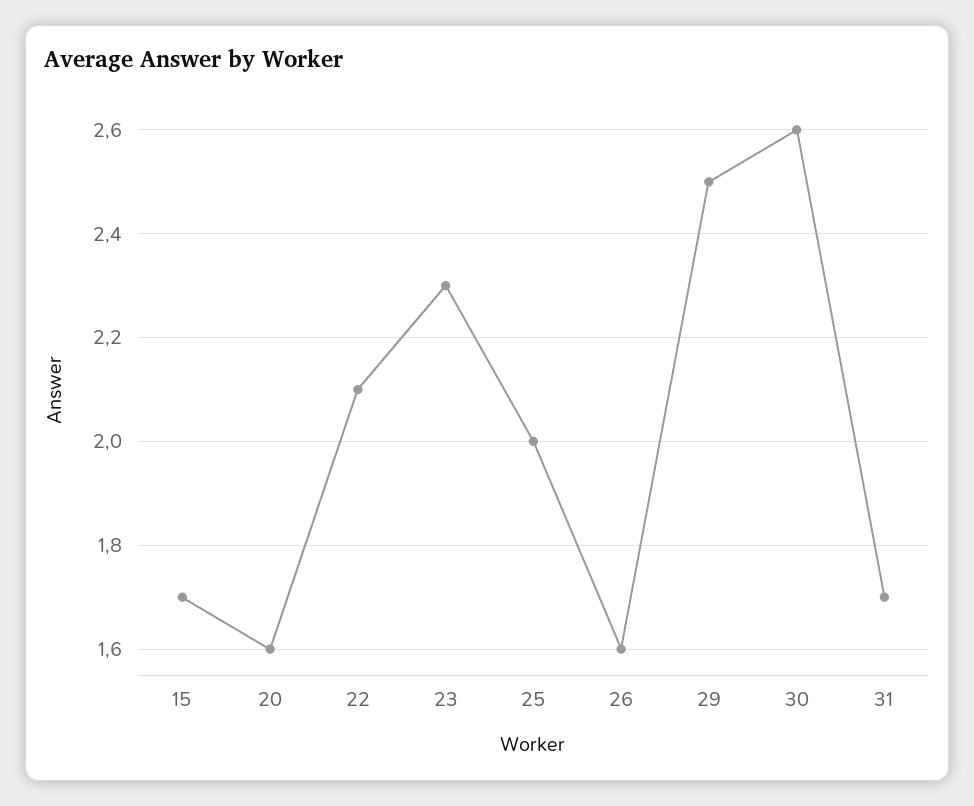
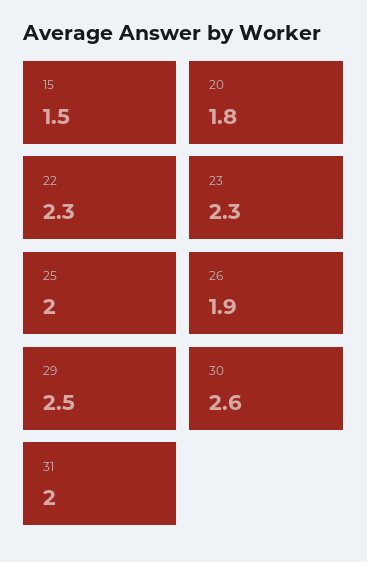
  {
-   "15": 1.7,
+   "15": 1.5,
-   "20": 1.6,
+   "20": 1.8,
-   "22": 2.1,
+   "22": 2.3,
    "23": 2.3,
    "25": 2,
-   "26": 1.6,
+   "26": 1.9,
    "29": 2.5,
    "30": 2.6,
-   "31": 1.7
+   "31": 2
  }

